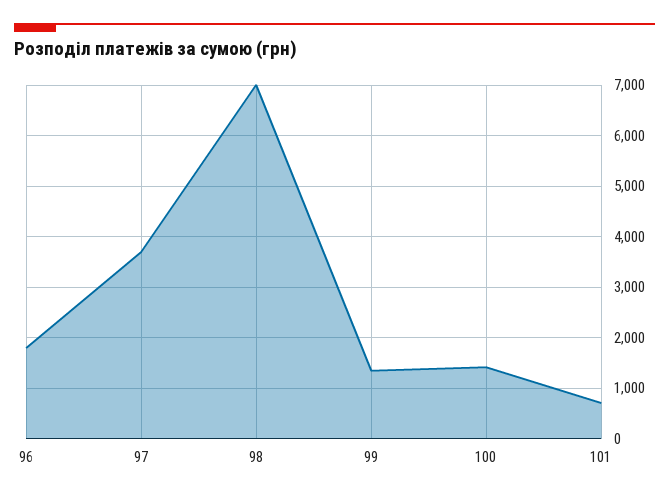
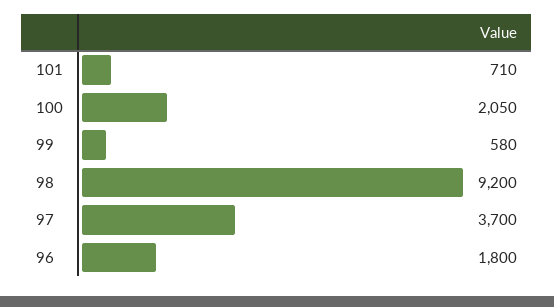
  {
    "96": 1800,
    "97": 3700,
-   "98": 7000,
+   "98": 9200,
-   "99": 1400,
+   "99": 580,
-   "100": 1400,
+   "100": 2050,
    "101": 710
  }

